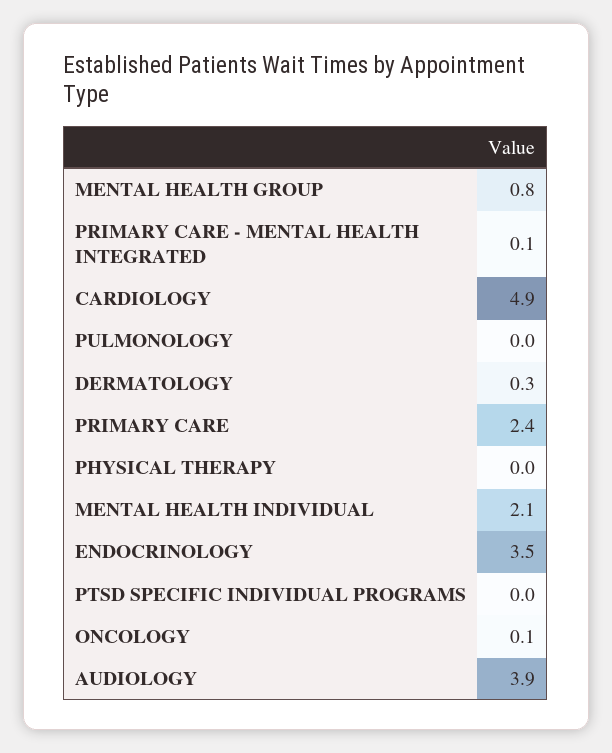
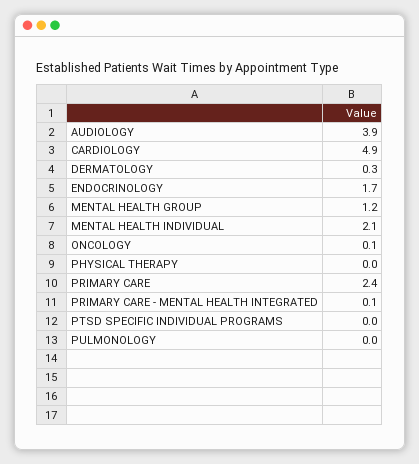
  {
-   "MENTAL HEALTH GROUP": 0.8,
+   "MENTAL HEALTH GROUP": 1.2,
    "PRIMARY CARE - MENTAL HEALTH INTEGRATED": 0.1,
    "CARDIOLOGY": 4.9,
    "PULMONOLOGY": 0,
    "DERMATOLOGY": 0.3,
    "PRIMARY CARE": 2.4,
    "PHYSICAL THERAPY": 0,
    "MENTAL HEALTH INDIVIDUAL": 2.1,
-   "ENDOCRINOLOGY": 3.5,
+   "ENDOCRINOLOGY": 1.7,
    "PTSD SPECIFIC INDIVIDUAL PROGRAMS": 0,
    "ONCOLOGY": 0.1,
    "AUDIOLOGY": 3.9
  }

